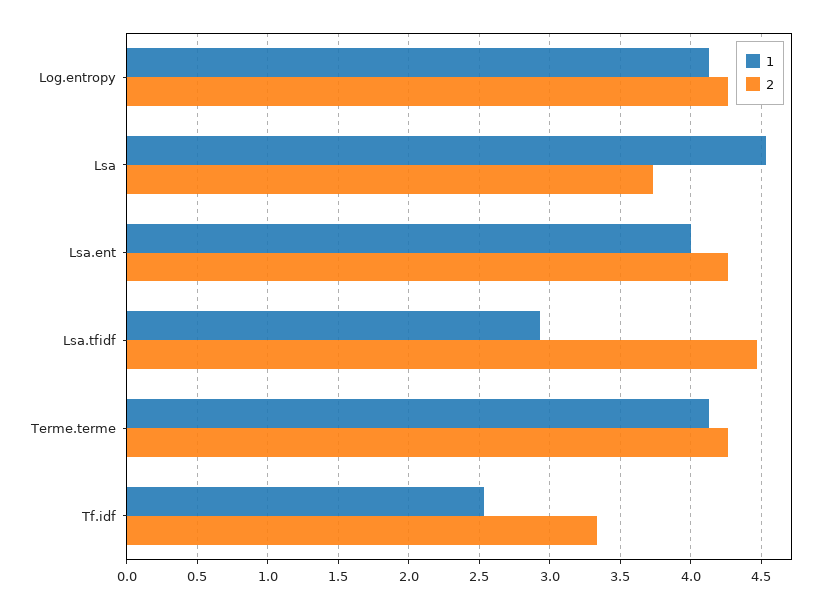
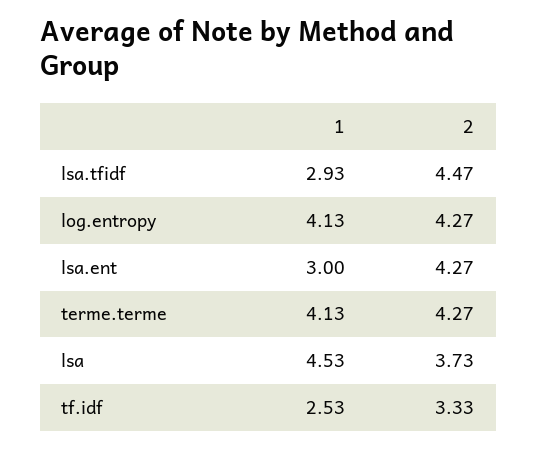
  {
    "1": {
      "Log.entropy": 4.13,
      "Lsa": 4.53,
-     "Lsa.ent": 4,
+     "Lsa.ent": 3,
      "Lsa.tfidf": 2.93,
      "Terme.terme": 4.13,
      "Tf.idf": 2.53
    },
    "2": {
      "Log.entropy": 4.27,
      "Lsa": 3.73,
      "Lsa.ent": 4.27,
      "Lsa.tfidf": 4.47,
      "Terme.terme": 4.27,
      "Tf.idf": 3.33
    }
  }

